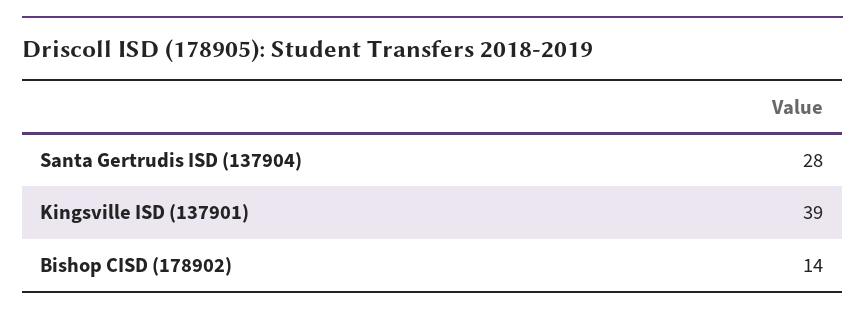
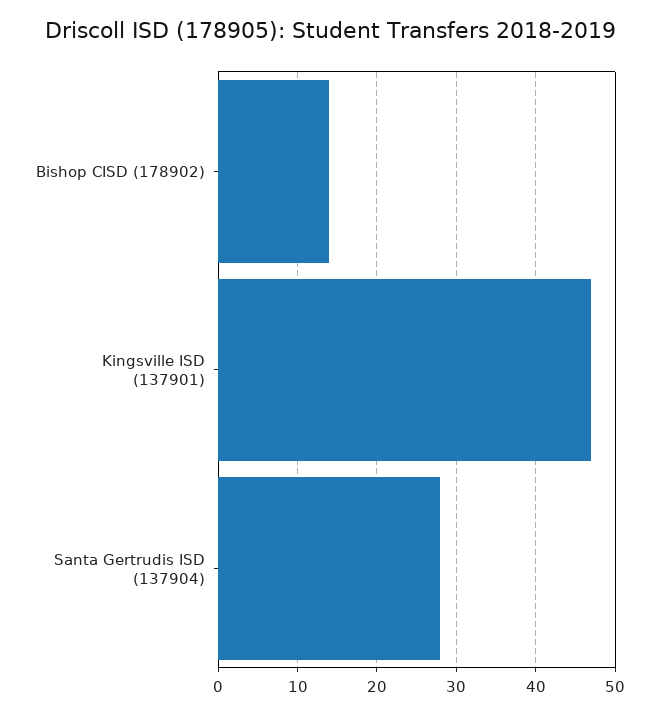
  {
    "Santa Gertrudis ISD (137904)": 28,
-   "Kingsville ISD (137901)": 39,
+   "Kingsville ISD (137901)": 47,
    "Bishop CISD (178902)": 14
  }

